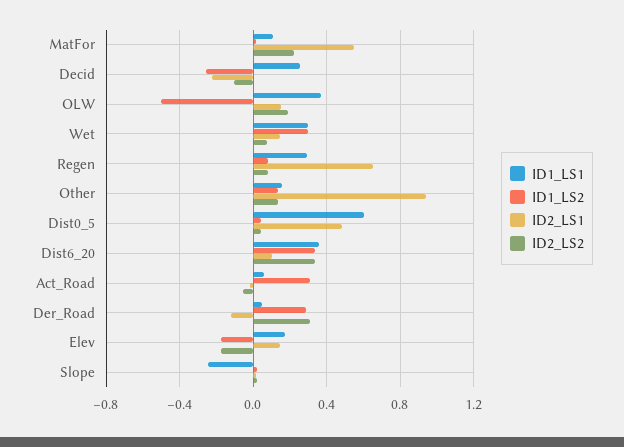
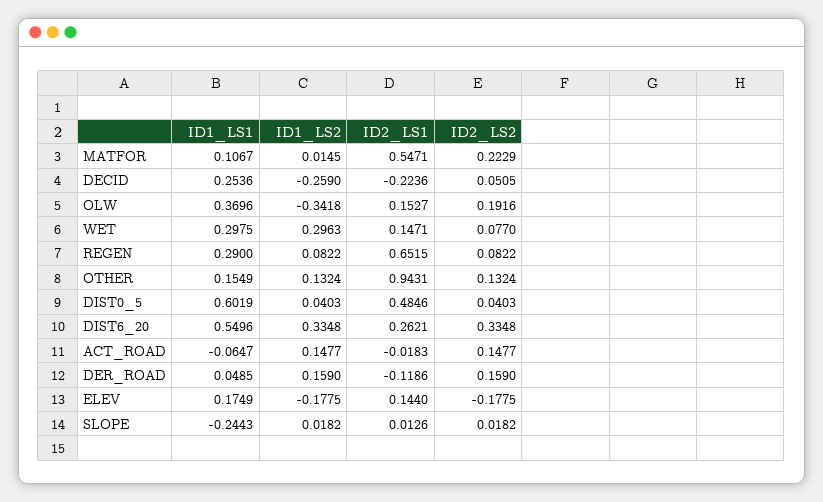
  {
    "ID1_LS1": {
      "MatFor": 0.1067,
      "Decid": 0.2536,
      "OLW": 0.3696,
      "Wet": 0.2975,
      "Regen": 0.29,
      "Other": 0.1549,
      "Dist0_5": 0.6019,
-     "Dist6_20": 0.35,
+     "Dist6_20": 0.5496,
-     "Act_Road": 0.05,
+     "Act_Road": -0.0647,
      "Der_Road": 0.0485,
      "Elev": 0.1749,
      "Slope": -0.2443
    },
    "ID1_LS2": {
      "MatFor": 0.0145,
      "Decid": -0.259,
-     "OLW": -0.5,
+     "OLW": -0.3418,
      "Wet": 0.2963,
      "Regen": 0.0822,
      "Other": 0.1324,
      "Dist0_5": 0.0403,
      "Dist6_20": 0.3348,
-     "Act_Road": 0.3,
+     "Act_Road": 0.1477,
-     "Der_Road": 0.3,
+     "Der_Road": 0.159,
      "Elev": -0.1775,
      "Slope": 0.0182
    },
    "ID2_LS1": {
      "MatFor": 0.5471,
      "Decid": -0.2236,
      "OLW": 0.1527,
      "Wet": 0.1471,
      "Regen": 0.6515,
      "Other": 0.9431,
      "Dist0_5": 0.4846,
-     "Dist6_20": 0.1,
+     "Dist6_20": 0.2621,
      "Act_Road": -0.0183,
      "Der_Road": -0.1186,
      "Elev": 0.144,
      "Slope": 0.0126
    },
    "ID2_LS2": {
      "MatFor": 0.2229,
-     "Decid": -0.1,
+     "Decid": 0.0505,
      "OLW": 0.1916,
      "Wet": 0.077,
      "Regen": 0.0822,
      "Other": 0.1324,
      "Dist0_5": 0.0403,
      "Dist6_20": 0.3348,
-     "Act_Road": -0.05,
+     "Act_Road": 0.1477,
-     "Der_Road": 0.3,
+     "Der_Road": 0.159,
      "Elev": -0.1775,
      "Slope": 0.0182
    }
  }

